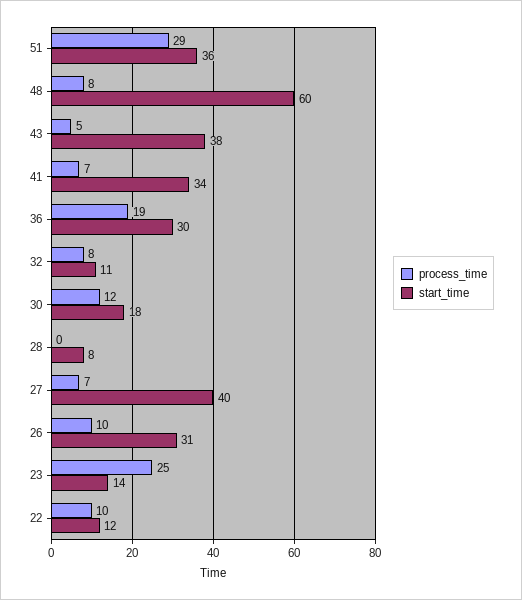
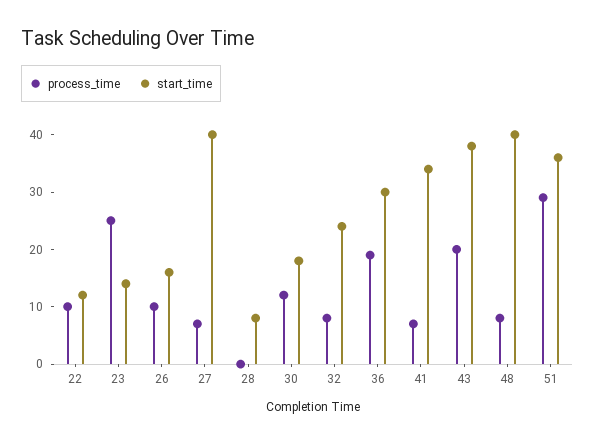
  {
    "process_time": {
      "51": 29,
      "48": 8,
-     "43": 5,
+     "43": 20,
      "41": 7,
      "36": 19,
      "32": 8,
      "30": 12,
      "28": 0,
      "27": 7,
      "26": 10,
      "23": 25,
      "22": 10
    },
    "start_time": {
      "51": 36,
-     "48": 60,
+     "48": 40,
      "43": 38,
      "41": 34,
      "36": 30,
-     "32": 11,
+     "32": 25,
      "30": 18,
      "28": 8,
      "27": 40,
-     "26": 31,
+     "26": 15,
      "23": 14,
      "22": 12
    }
  }

